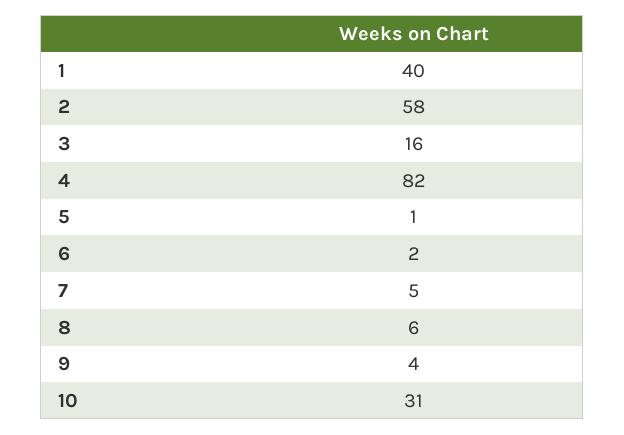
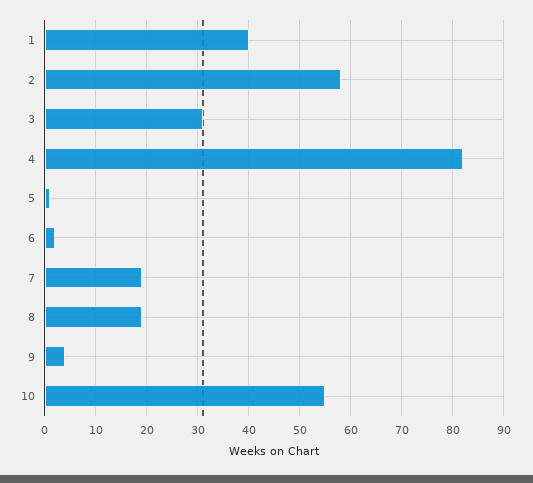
  {
    "1": 40,
    "2": 58,
-   "3": 16,
+   "3": 30,
    "4": 82,
    "5": 1,
    "6": 2,
-   "7": 5,
+   "7": 20,
-   "8": 6,
+   "8": 20,
    "9": 4,
-   "10": 31
+   "10": 55
  }

